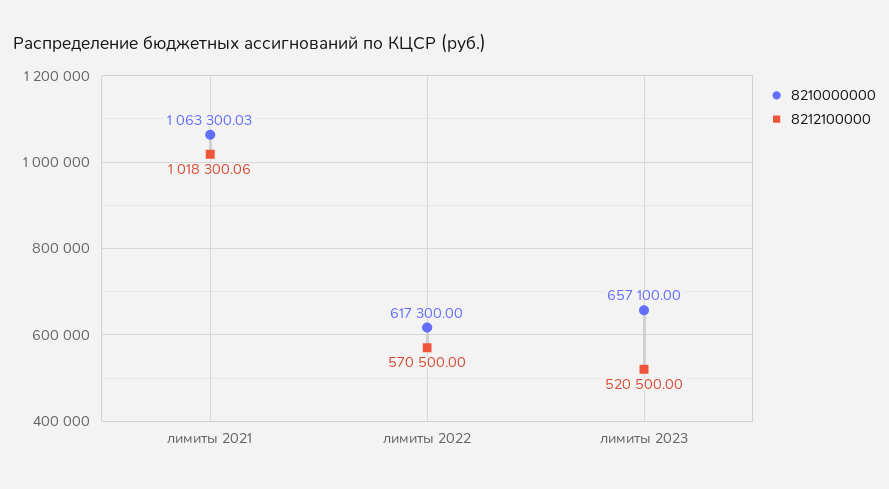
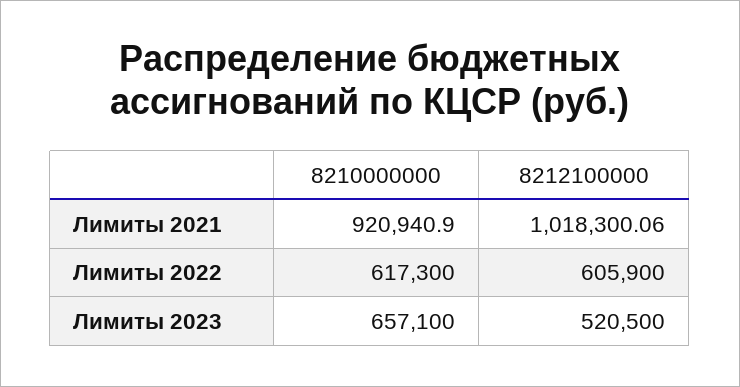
  {
    "8210000000": {
-     "лимиты 2021": 1063300.03,
+     "лимиты 2021": 920940.9,
      "лимиты 2022": 617300,
      "лимиты 2023": 657100
    },
    "8212100000": {
      "лимиты 2021": 1018300.06,
-     "лимиты 2022": 570500,
+     "лимиты 2022": 605900,
      "лимиты 2023": 520500
    }
  }

